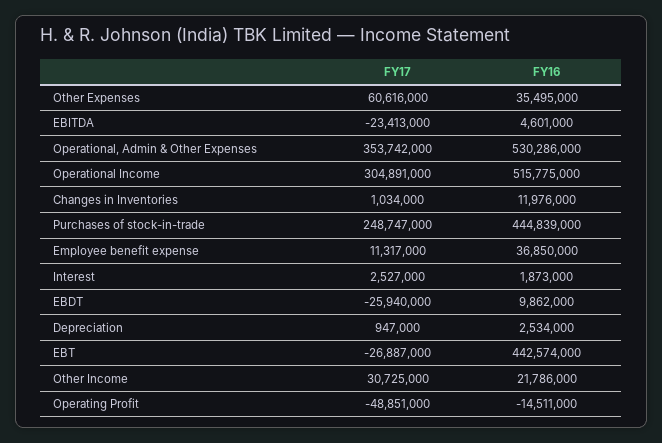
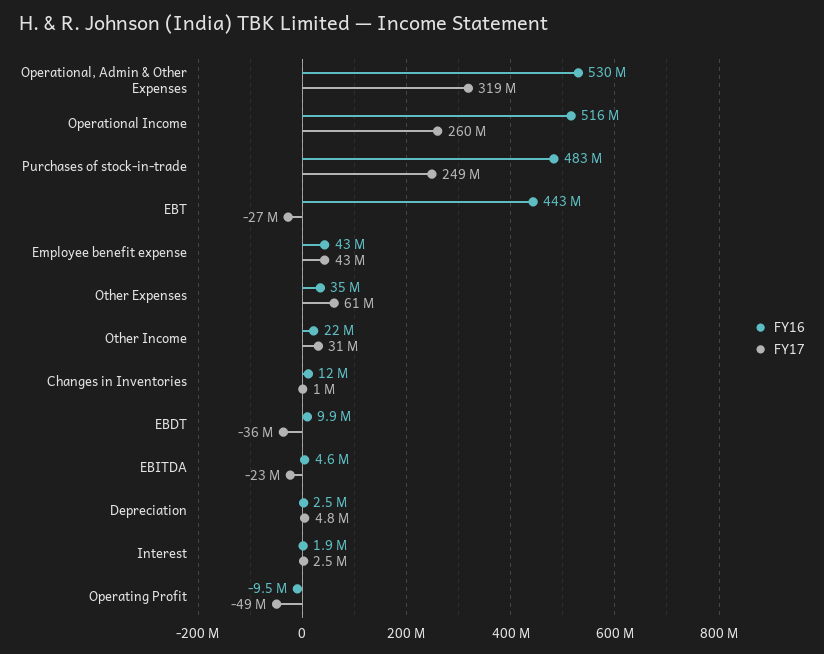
  {
    "FY17": {
      "Other Expenses": 60616000,
      "EBITDA": -23413000,
-     "Operational, Admin & Other Expenses": 353742000,
+     "Operational, Admin & Other Expenses": 319000000,
-     "Operational Income": 304891000,
+     "Operational Income": 260000000,
      "Changes in Inventories": 1034000,
      "Purchases of stock-in-trade": 248747000,
-     "Employee benefit expense": 11317000,
+     "Employee benefit expense": 43000000,
      "Interest": 2527000,
-     "EBDT": -25940000,
+     "EBDT": -36000000,
-     "Depreciation": 947000,
+     "Depreciation": 4800000,
      "EBT": -26887000,
      "Other Income": 30725000,
      "Operating Profit": -48851000
    },
    "FY16": {
      "Other Expenses": 35495000,
      "EBITDA": 4601000,
      "Operational, Admin & Other Expenses": 530286000,
      "Operational Income": 515775000,
      "Changes in Inventories": 11976000,
-     "Purchases of stock-in-trade": 444839000,
+     "Purchases of stock-in-trade": 483000000,
-     "Employee benefit expense": 36850000,
+     "Employee benefit expense": 43000000,
      "Interest": 1873000,
      "EBDT": 9862000,
      "Depreciation": 2534000,
      "EBT": 442574000,
      "Other Income": 21786000,
-     "Operating Profit": -14511000
+     "Operating Profit": -9500000
    }
  }

